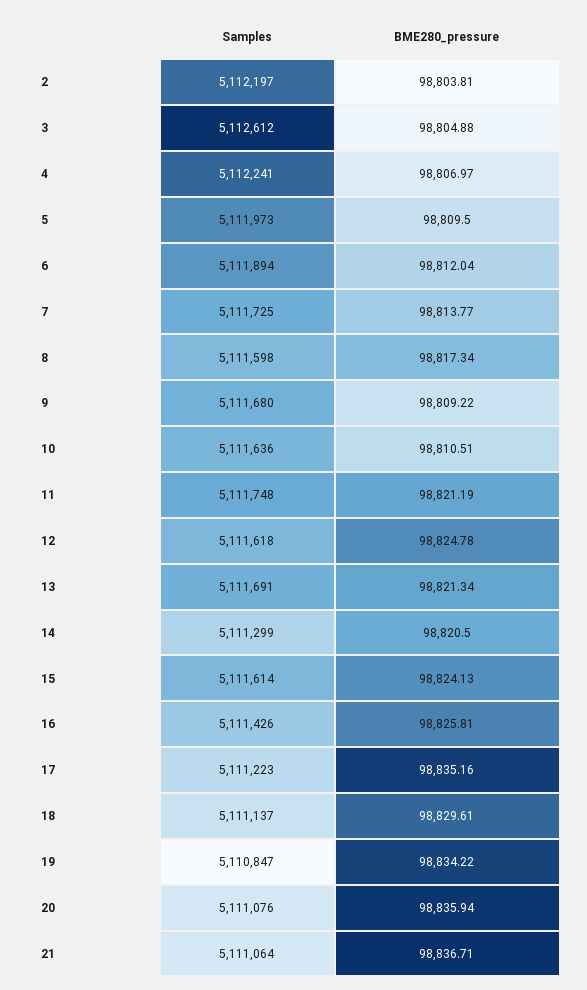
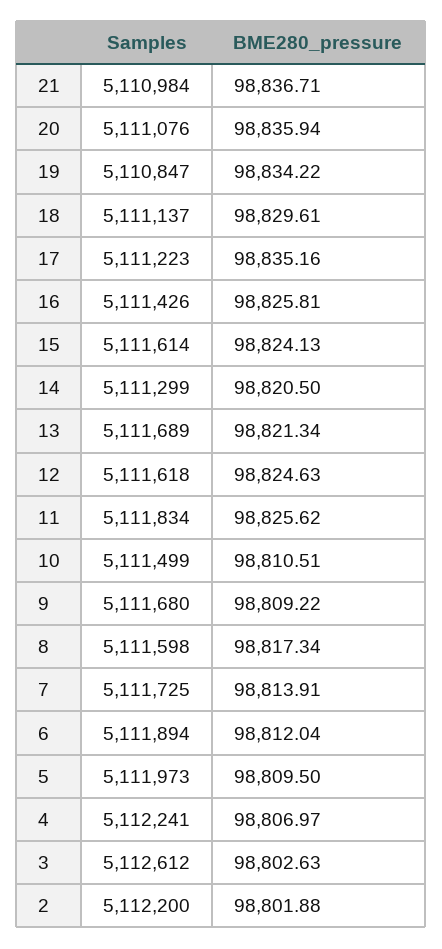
  {
    "Samples": {
-     "2": 5112197,
+     "2": 5112200,
      "3": 5112612,
      "4": 5112241,
      "5": 5111973,
      "6": 5111894,
      "7": 5111725,
      "8": 5111598,
      "9": 5111680,
-     "10": 5111636,
+     "10": 5111499,
-     "11": 5111748,
+     "11": 5111834,
      "12": 5111618,
-     "13": 5111691,
+     "13": 5111689,
      "14": 5111299,
      "15": 5111614,
      "16": 5111426,
      "17": 5111223,
      "18": 5111137,
      "19": 5110847,
      "20": 5111076,
-     "21": 5111064
+     "21": 5110984
    },
    "BME280_pressure": {
-     "2": 98803.81,
+     "2": 98801.88,
-     "3": 98804.88,
+     "3": 98802.63,
      "4": 98806.97,
      "5": 98809.5,
      "6": 98812.04,
-     "7": 98813.77,
+     "7": 98813.91,
      "8": 98817.34,
      "9": 98809.22,
      "10": 98810.51,
-     "11": 98821.19,
+     "11": 98825.62,
-     "12": 98824.78,
+     "12": 98824.63,
      "13": 98821.34,
      "14": 98820.5,
      "15": 98824.13,
      "16": 98825.81,
      "17": 98835.16,
      "18": 98829.61,
      "19": 98834.22,
      "20": 98835.94,
      "21": 98836.71
    }
  }

